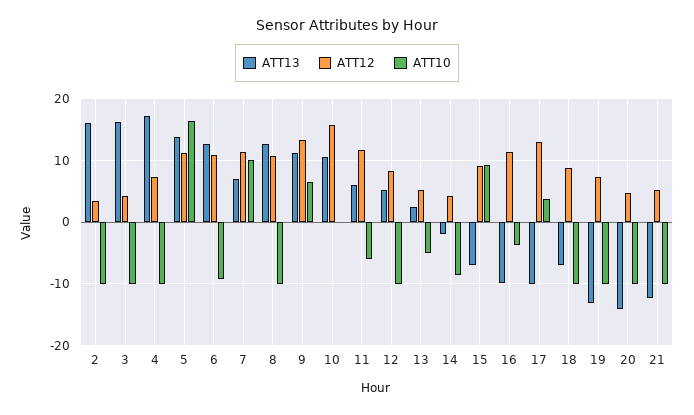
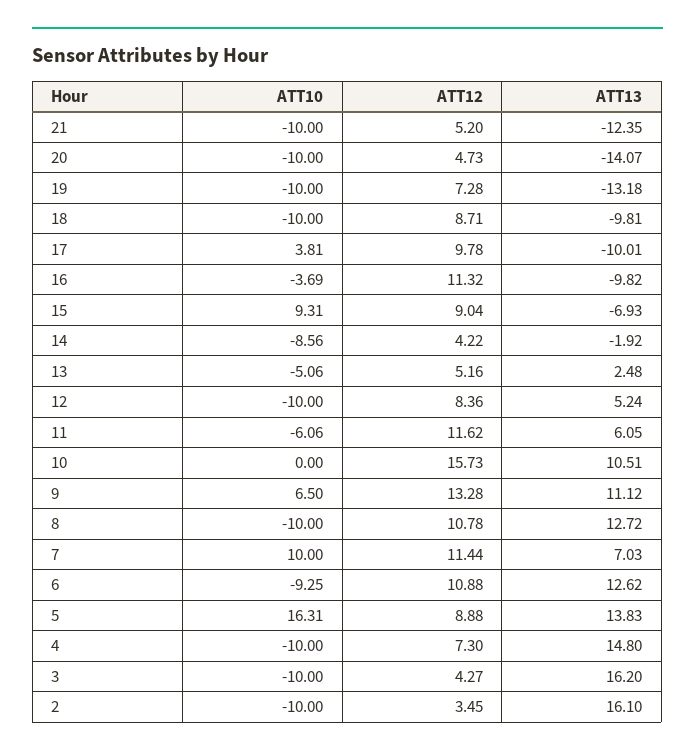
  {
    "ATT13": {
      "2": 16.1,
      "3": 16.2,
-     "4": 17,
+     "4": 14.8,
      "5": 13.83,
      "6": 12.62,
      "7": 7.03,
      "8": 12.72,
      "9": 11.12,
      "10": 10.51,
      "11": 6.05,
      "12": 5.24,
      "13": 2.48,
      "14": -1.92,
      "15": -6.93,
      "16": -9.82,
      "17": -10.01,
-     "18": -7,
+     "18": -9.81,
      "19": -13.18,
      "20": -14.07,
      "21": -12.35
    },
    "ATT12": {
      "2": 3.45,
      "3": 4.27,
      "4": 7.3,
-     "5": 11,
+     "5": 8.88,
      "6": 10.88,
      "7": 11.44,
      "8": 10.78,
      "9": 13.28,
      "10": 15.73,
      "11": 11.62,
      "12": 8.36,
      "13": 5.16,
      "14": 4.22,
      "15": 9.04,
      "16": 11.32,
-     "17": 13,
+     "17": 9.78,
      "18": 8.71,
      "19": 7.28,
      "20": 4.73,
      "21": 5.2
    },
    "ATT10": {
      "2": -10,
      "3": -10,
      "4": -10,
      "5": 16.31,
      "6": -9.25,
      "7": 10,
      "8": -10,
      "9": 6.5,
      "10": 0,
      "11": -6.06,
      "12": -10,
      "13": -5.06,
      "14": -8.56,
      "15": 9.31,
      "16": -3.69,
      "17": 3.81,
      "18": -10,
      "19": -10,
      "20": -10,
      "21": -10
    }
  }

